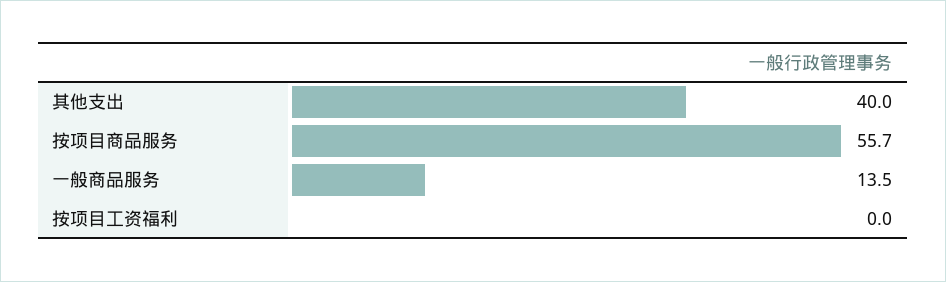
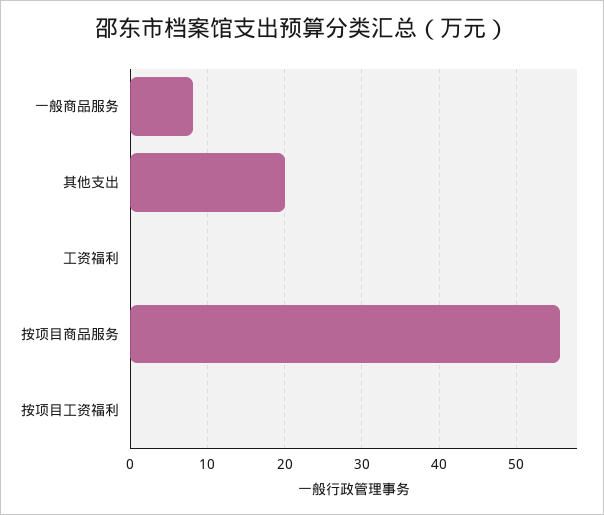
  {
-   "其他支出": 40,
+   "其他支出": 20,
    "按项目商品服务": 55.7,
-   "一般商品服务": 13.5,
+   "一般商品服务": 8,
-   "按项目工资福利": 0
+   "按项目工资福利": 0,
+   "工资福利": 0
  }

